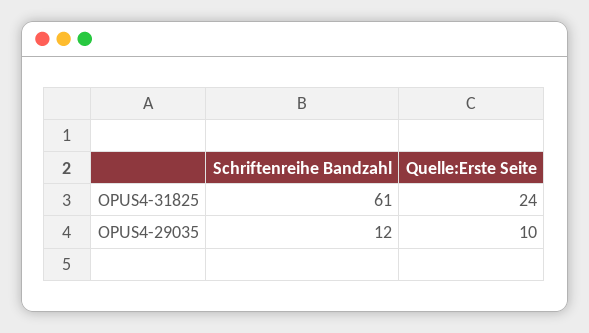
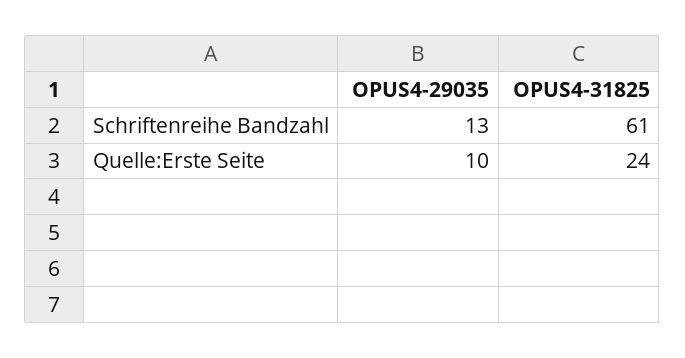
  {
    "Schriftenreihe Bandzahl": {
      "OPUS4-31825": 61,
-     "OPUS4-29035": 12
+     "OPUS4-29035": 13
    },
    "Quelle:Erste Seite": {
      "OPUS4-31825": 24,
      "OPUS4-29035": 10
    }
  }

